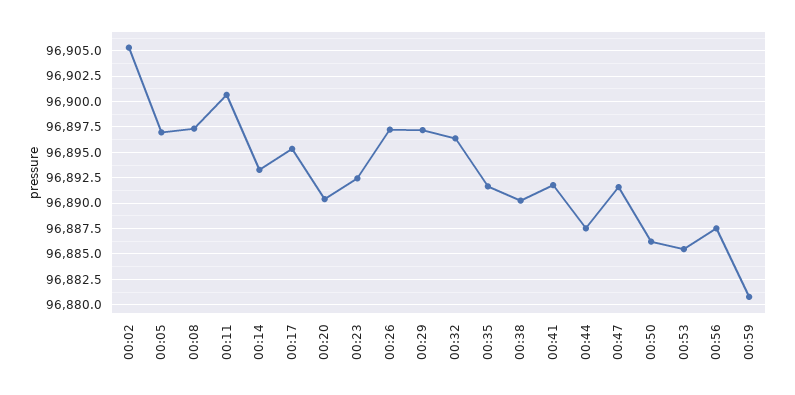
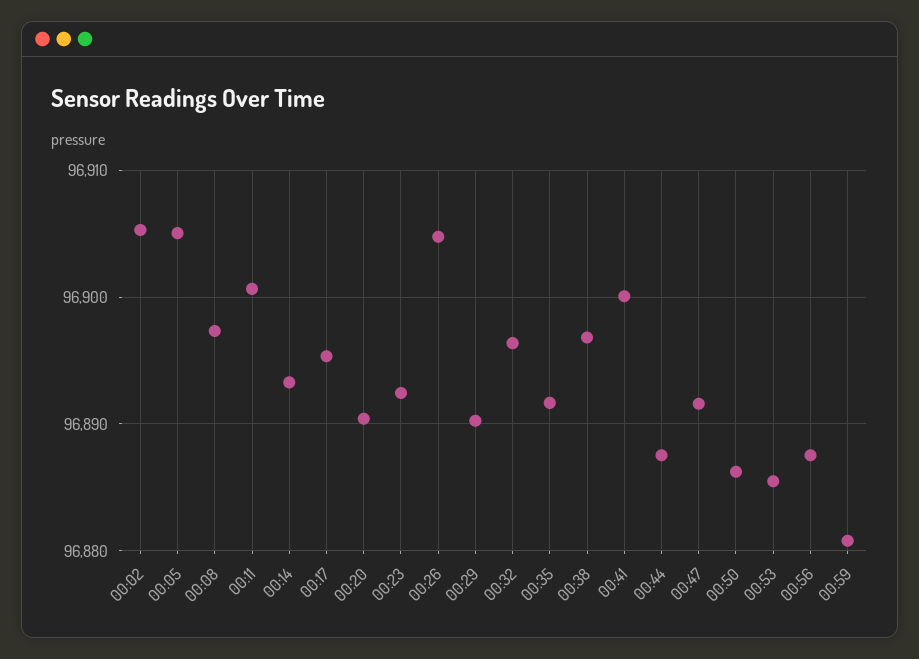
  {
    "00:02": 96905,
-   "00:05": 96897.5,
+   "00:05": 96905,
    "00:08": 96897,
    "00:11": 96901,
    "00:14": 96893,
    "00:17": 96895,
    "00:20": 96890,
    "00:23": 96892,
-   "00:26": 96897.5,
+   "00:26": 96905,
-   "00:29": 96897.5,
+   "00:29": 96890,
    "00:32": 96896,
    "00:35": 96892,
-   "00:38": 96890,
+   "00:38": 96897,
-   "00:41": 96892.5,
+   "00:41": 96900,
    "00:44": 96888,
    "00:47": 96892,
    "00:50": 96886,
    "00:53": 96885,
    "00:56": 96888,
    "00:59": 96881
  }

